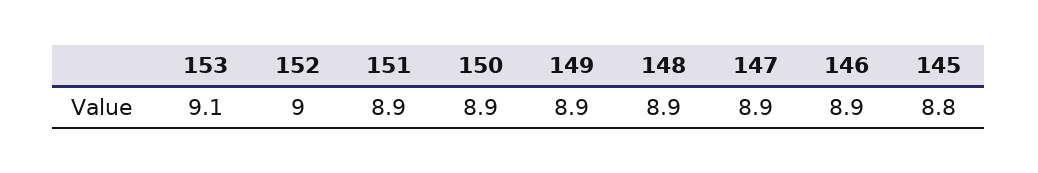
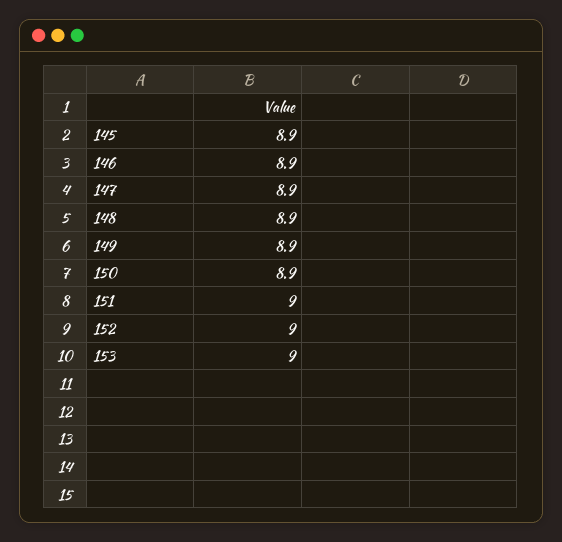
  {
-   "153": 9.1,
+   "153": 9,
    "152": 9,
-   "151": 8.9,
+   "151": 9,
    "150": 8.9,
    "149": 8.9,
    "148": 8.9,
    "147": 8.9,
    "146": 8.9,
-   "145": 8.8
+   "145": 8.9
  }

